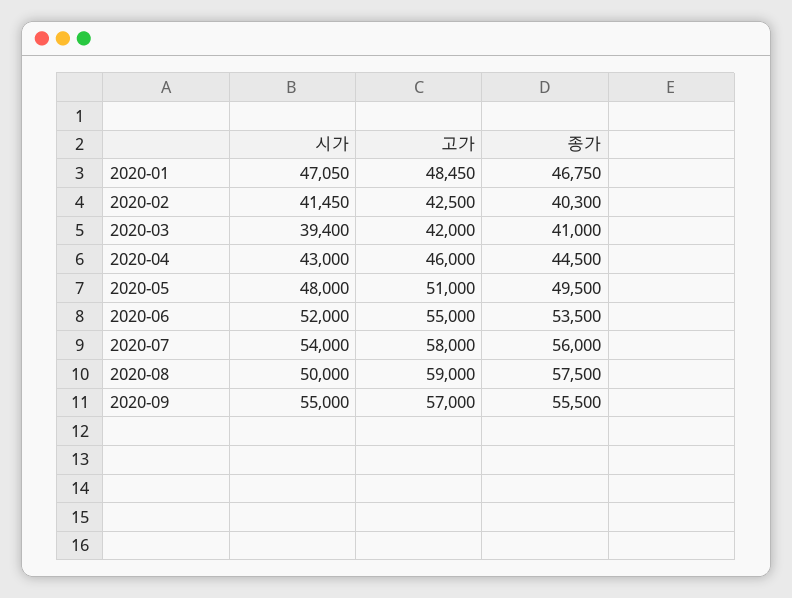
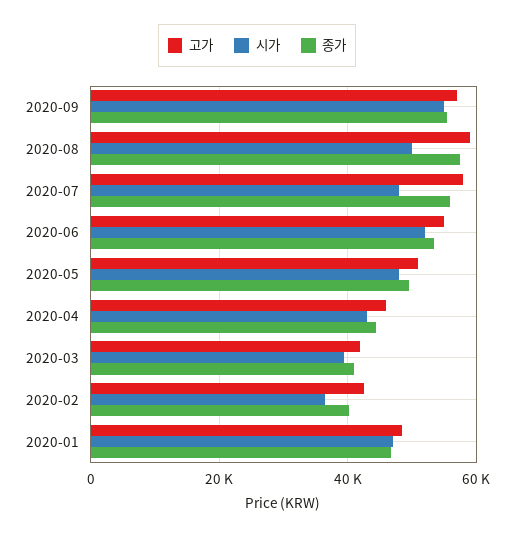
  {
    "시가": {
      "2020-01": 47050,
-     "2020-02": 41450,
+     "2020-02": 36000,
      "2020-03": 39400,
      "2020-04": 43000,
      "2020-05": 48000,
      "2020-06": 52000,
-     "2020-07": 54000,
+     "2020-07": 48000,
      "2020-08": 50000,
      "2020-09": 55000
    },
    "고가": {
      "2020-01": 48450,
      "2020-02": 42500,
      "2020-03": 42000,
      "2020-04": 46000,
      "2020-05": 51000,
      "2020-06": 55000,
      "2020-07": 58000,
      "2020-08": 59000,
      "2020-09": 57000
    },
    "종가": {
      "2020-01": 46750,
      "2020-02": 40300,
      "2020-03": 41000,
      "2020-04": 44500,
      "2020-05": 49500,
      "2020-06": 53500,
      "2020-07": 56000,
      "2020-08": 57500,
      "2020-09": 55500
    }
  }

